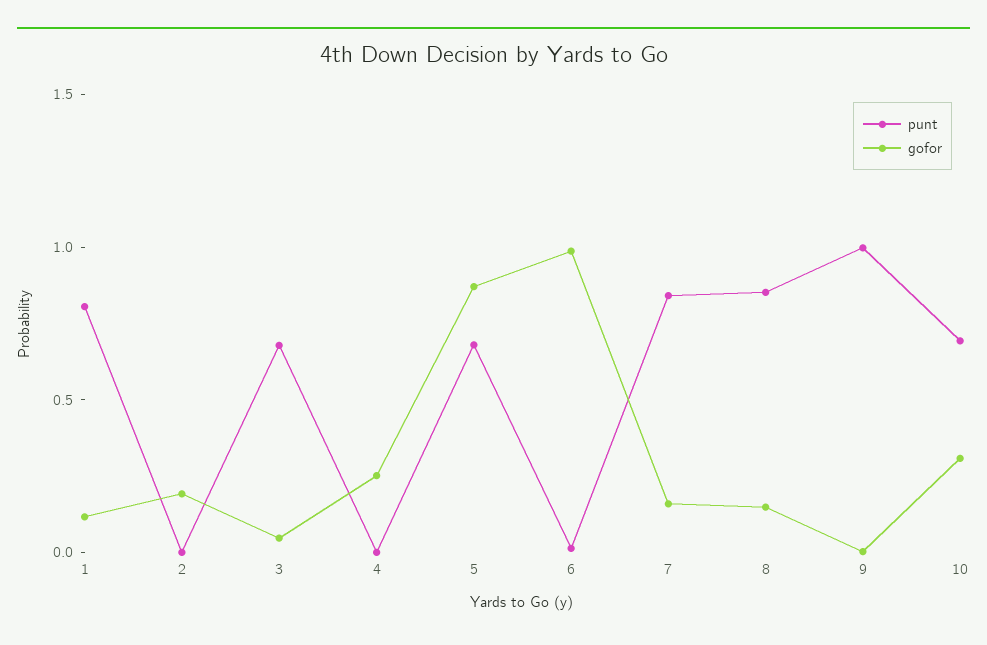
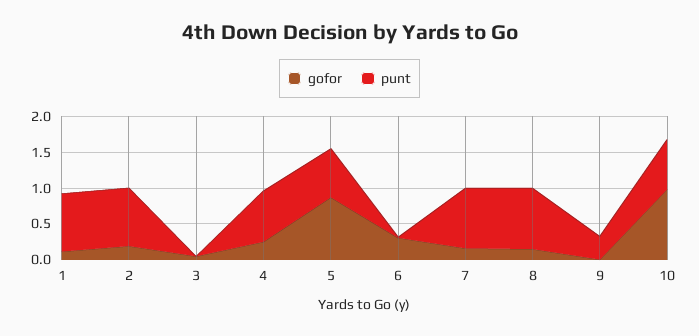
  {
    "punt": {
      "1": 0.8,
-     "2": 0,
+     "2": 0.75,
-     "3": 0.7,
+     "3": 0,
-     "4": 0,
+     "4": 0.75,
      "5": 0.7,
      "6": 0,
      "7": 0.8,
      "8": 0.9,
-     "9": 1,
+     "9": 0.25,
      "10": 0.7
    },
    "gofor": {
      "1": 0.1,
      "2": 0.2,
      "3": 0,
      "4": 0.3,
      "5": 0.9,
-     "6": 1,
+     "6": 0.25,
      "7": 0.2,
      "8": 0.1,
      "9": 0,
-     "10": 0.3
+     "10": 1
    }
  }

